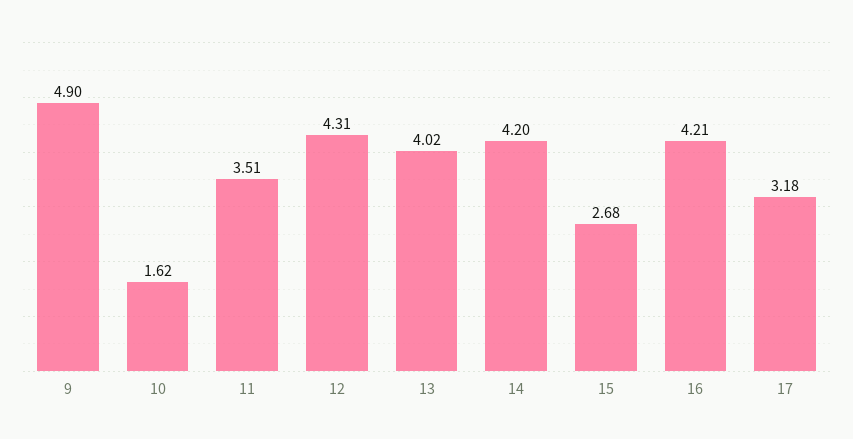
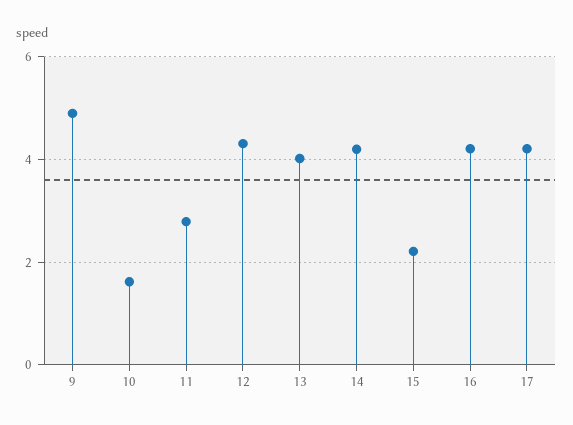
  {
    "9": 4.9,
    "10": 1.62,
-   "11": 3.51,
+   "11": 2.8,
    "12": 4.31,
    "13": 4.02,
    "14": 4.2,
-   "15": 2.68,
+   "15": 2.2,
    "16": 4.21,
-   "17": 3.18
+   "17": 4.2
  }

